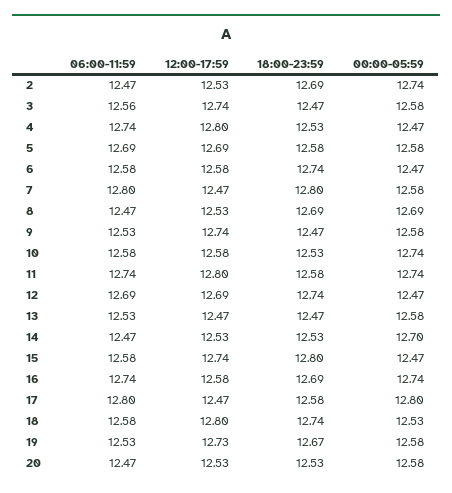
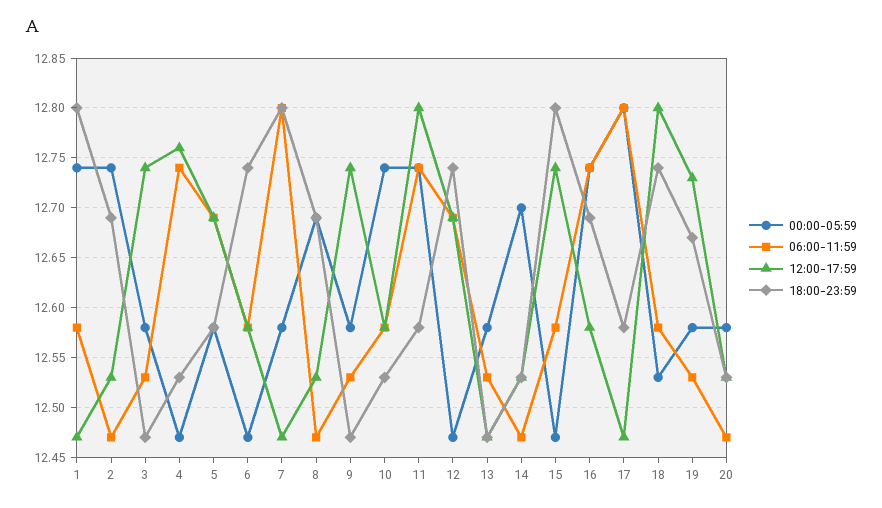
  {
    "06:00-11:59": {
      "2": 12.47,
-     "3": 12.56,
+     "3": 12.53,
      "4": 12.74,
      "5": 12.69,
      "6": 12.58,
      "7": 12.8,
      "8": 12.47,
      "9": 12.53,
      "10": 12.58,
      "11": 12.74,
      "12": 12.69,
      "13": 12.53,
      "14": 12.47,
      "15": 12.58,
      "16": 12.74,
      "17": 12.8,
      "18": 12.58,
      "19": 12.53,
-     "20": 12.47
+     "20": 12.47,
+     "1": 12.58
    },
    "12:00-17:59": {
      "2": 12.53,
      "3": 12.74,
-     "4": 12.8,
+     "4": 12.76,
      "5": 12.69,
      "6": 12.58,
      "7": 12.47,
      "8": 12.53,
      "9": 12.74,
      "10": 12.58,
      "11": 12.8,
      "12": 12.69,
      "13": 12.47,
      "14": 12.53,
      "15": 12.74,
      "16": 12.58,
      "17": 12.47,
      "18": 12.8,
      "19": 12.73,
-     "20": 12.53
+     "20": 12.53,
+     "1": 12.47
    },
    "18:00-23:59": {
      "2": 12.69,
      "3": 12.47,
      "4": 12.53,
      "5": 12.58,
      "6": 12.74,
      "7": 12.8,
      "8": 12.69,
      "9": 12.47,
      "10": 12.53,
      "11": 12.58,
      "12": 12.74,
      "13": 12.47,
      "14": 12.53,
      "15": 12.8,
      "16": 12.69,
      "17": 12.58,
      "18": 12.74,
      "19": 12.67,
-     "20": 12.53
+     "20": 12.53,
+     "1": 12.8
    },
    "00:00-05:59": {
      "2": 12.74,
      "3": 12.58,
      "4": 12.47,
      "5": 12.58,
      "6": 12.47,
      "7": 12.58,
      "8": 12.69,
      "9": 12.58,
      "10": 12.74,
      "11": 12.74,
      "12": 12.47,
      "13": 12.58,
      "14": 12.7,
      "15": 12.47,
      "16": 12.74,
      "17": 12.8,
      "18": 12.53,
      "19": 12.58,
-     "20": 12.58
+     "20": 12.58,
+     "1": 12.74
    }
  }

